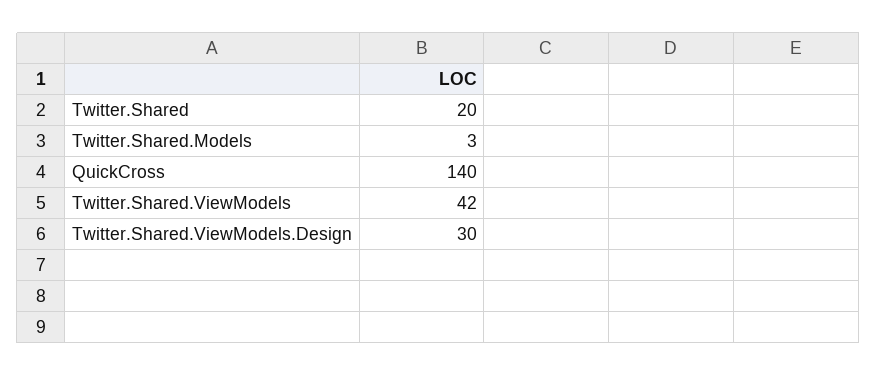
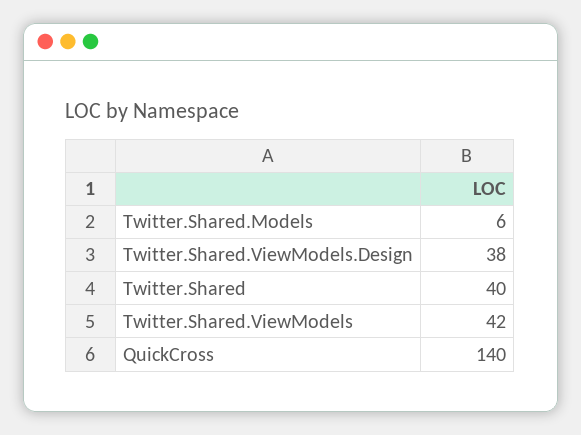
  {
-   "Twitter.Shared": 20,
+   "Twitter.Shared": 40,
-   "Twitter.Shared.Models": 3,
+   "Twitter.Shared.Models": 6,
    "QuickCross": 140,
    "Twitter.Shared.ViewModels": 42,
-   "Twitter.Shared.ViewModels.Design": 30
+   "Twitter.Shared.ViewModels.Design": 38
  }

